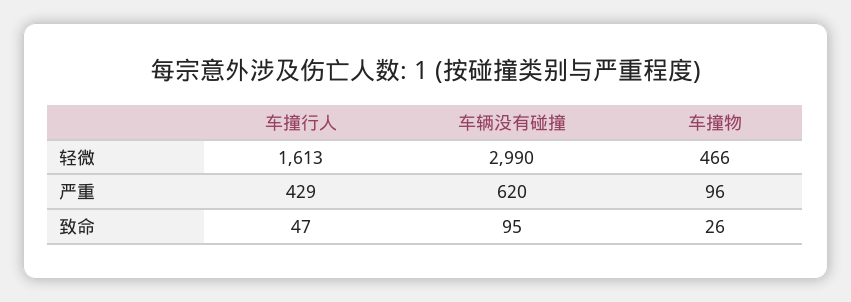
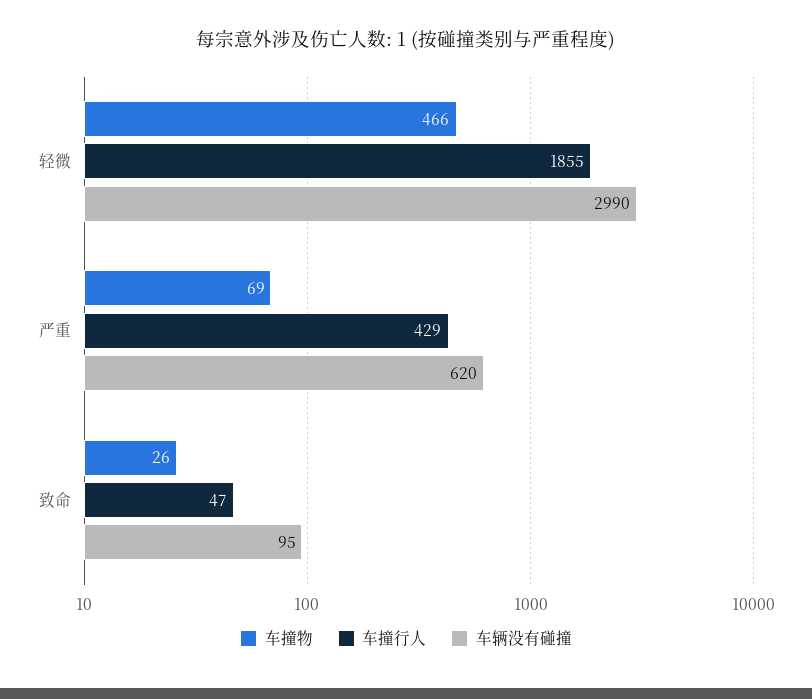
  {
    "车撞行人": {
-     "轻微": 1613,
+     "轻微": 1855,
      "严重": 429,
      "致命": 47
    },
    "车辆没有碰撞": {
      "轻微": 2990,
      "严重": 620,
      "致命": 95
    },
    "车撞物": {
      "轻微": 466,
-     "严重": 96,
+     "严重": 69,
      "致命": 26
    }
  }

